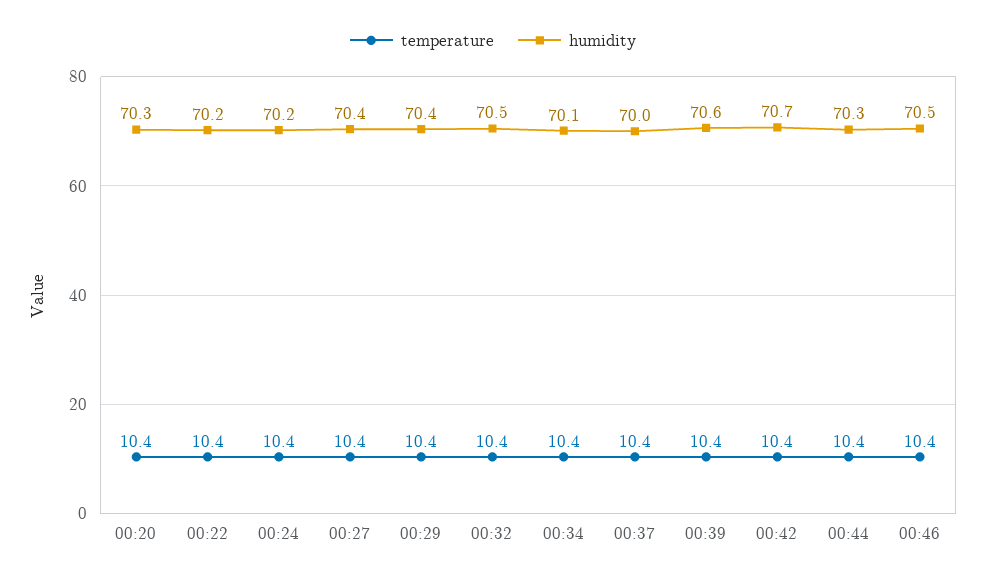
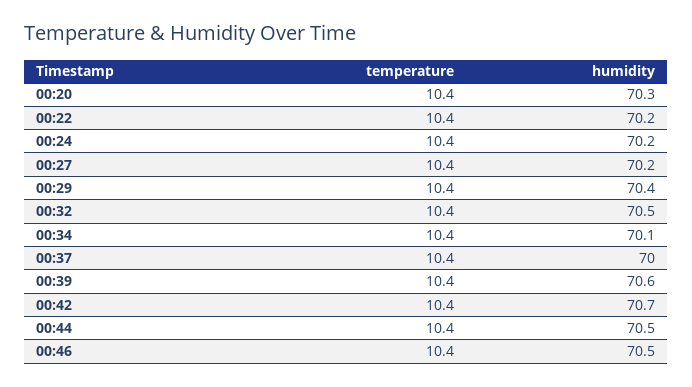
  {
    "temperature": {
      "00:20": 10.4,
      "00:22": 10.4,
      "00:24": 10.4,
      "00:27": 10.4,
      "00:29": 10.4,
      "00:32": 10.4,
      "00:34": 10.4,
      "00:37": 10.4,
      "00:39": 10.4,
      "00:42": 10.4,
      "00:44": 10.4,
      "00:46": 10.4
    },
    "humidity": {
      "00:20": 70.3,
      "00:22": 70.2,
      "00:24": 70.2,
-     "00:27": 70.4,
+     "00:27": 70.2,
      "00:29": 70.4,
      "00:32": 70.5,
      "00:34": 70.1,
      "00:37": 70,
      "00:39": 70.6,
      "00:42": 70.7,
-     "00:44": 70.3,
+     "00:44": 70.5,
      "00:46": 70.5
    }
  }

